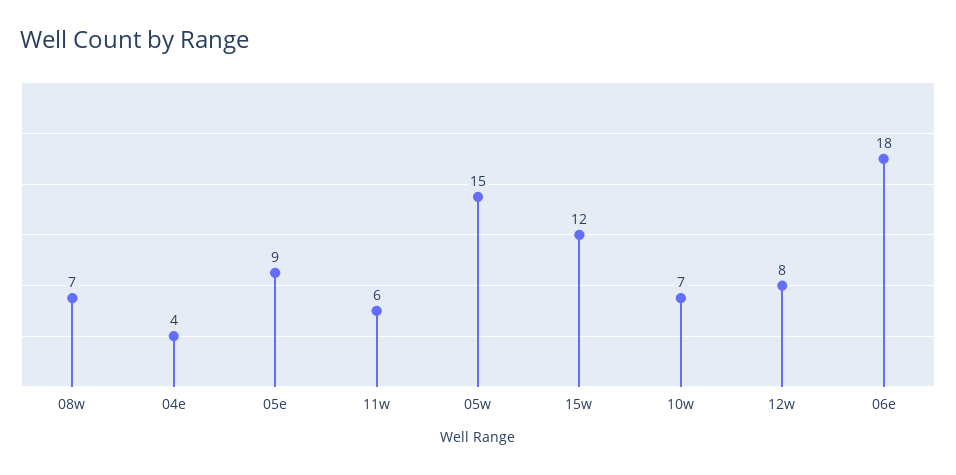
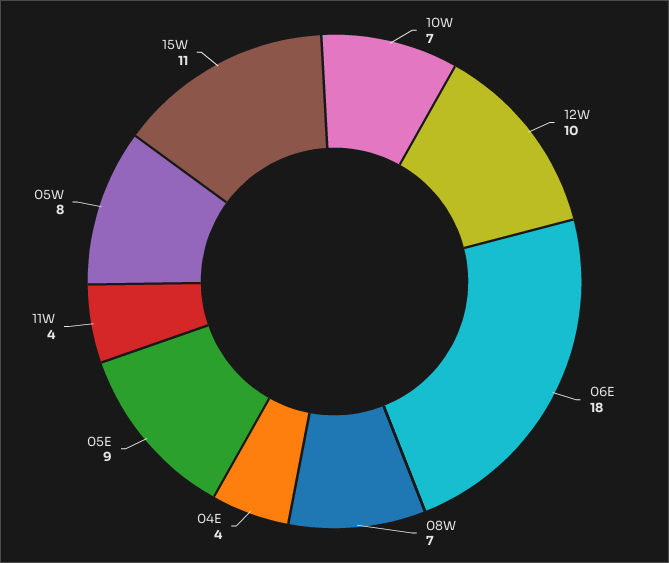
  {
    "08w": 7,
    "04e": 4,
    "05e": 9,
-   "11w": 6,
+   "11w": 4,
-   "05w": 15,
+   "05w": 8,
-   "15w": 12,
+   "15w": 11,
    "10w": 7,
-   "12w": 8,
+   "12w": 10,
    "06e": 18
  }

